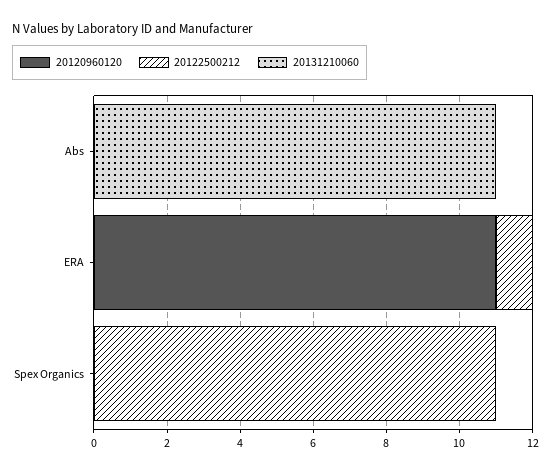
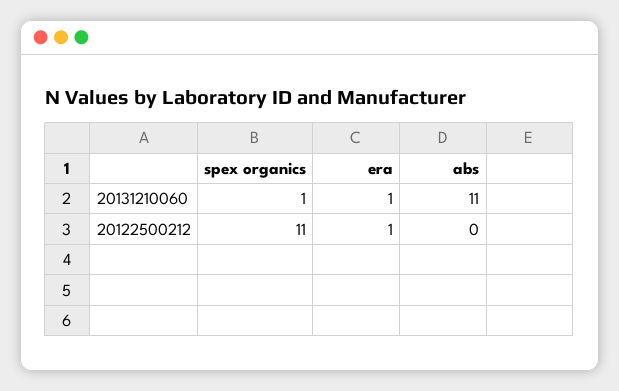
  {
-   "20120960120": {
-     "Abs": 0,
-     "ERA": 11,
-     "Spex Organics": 0
-   },
    "20122500212": {
      "Abs": 0,
      "ERA": 1,
      "Spex Organics": 11
    },
    "20131210060": {
      "Abs": 11,
-     "ERA": 0,
+     "ERA": 1,
-     "Spex Organics": 0
+     "Spex Organics": 1
    }
  }

